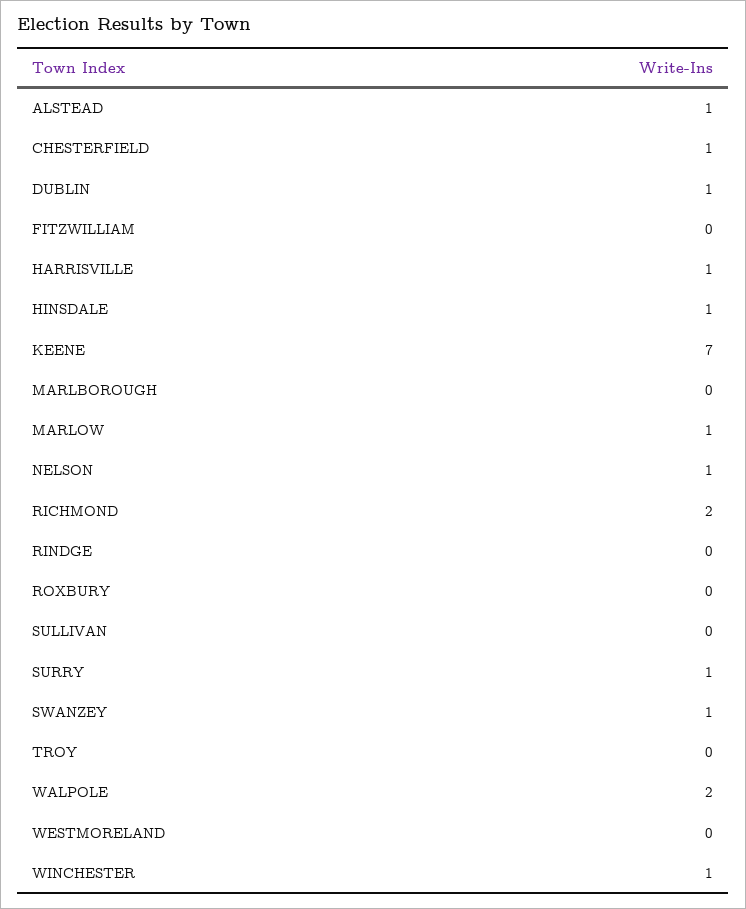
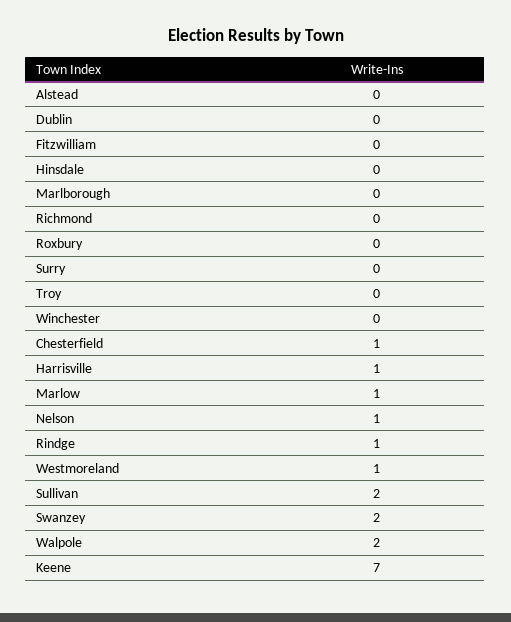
  {
-   "ALSTEAD": 1,
+   "ALSTEAD": 0,
    "CHESTERFIELD": 1,
-   "DUBLIN": 1,
+   "DUBLIN": 0,
    "FITZWILLIAM": 0,
    "HARRISVILLE": 1,
-   "HINSDALE": 1,
+   "HINSDALE": 0,
    "KEENE": 7,
    "MARLBOROUGH": 0,
    "MARLOW": 1,
    "NELSON": 1,
-   "RICHMOND": 2,
+   "RICHMOND": 0,
-   "RINDGE": 0,
+   "RINDGE": 1,
    "ROXBURY": 0,
-   "SULLIVAN": 0,
+   "SULLIVAN": 2,
-   "SURRY": 1,
+   "SURRY": 0,
-   "SWANZEY": 1,
+   "SWANZEY": 2,
    "TROY": 0,
    "WALPOLE": 2,
-   "WESTMORELAND": 0,
+   "WESTMORELAND": 1,
-   "WINCHESTER": 1
+   "WINCHESTER": 0
  }

